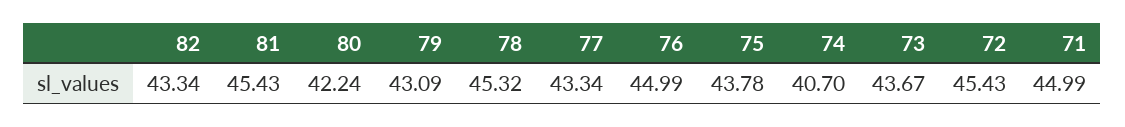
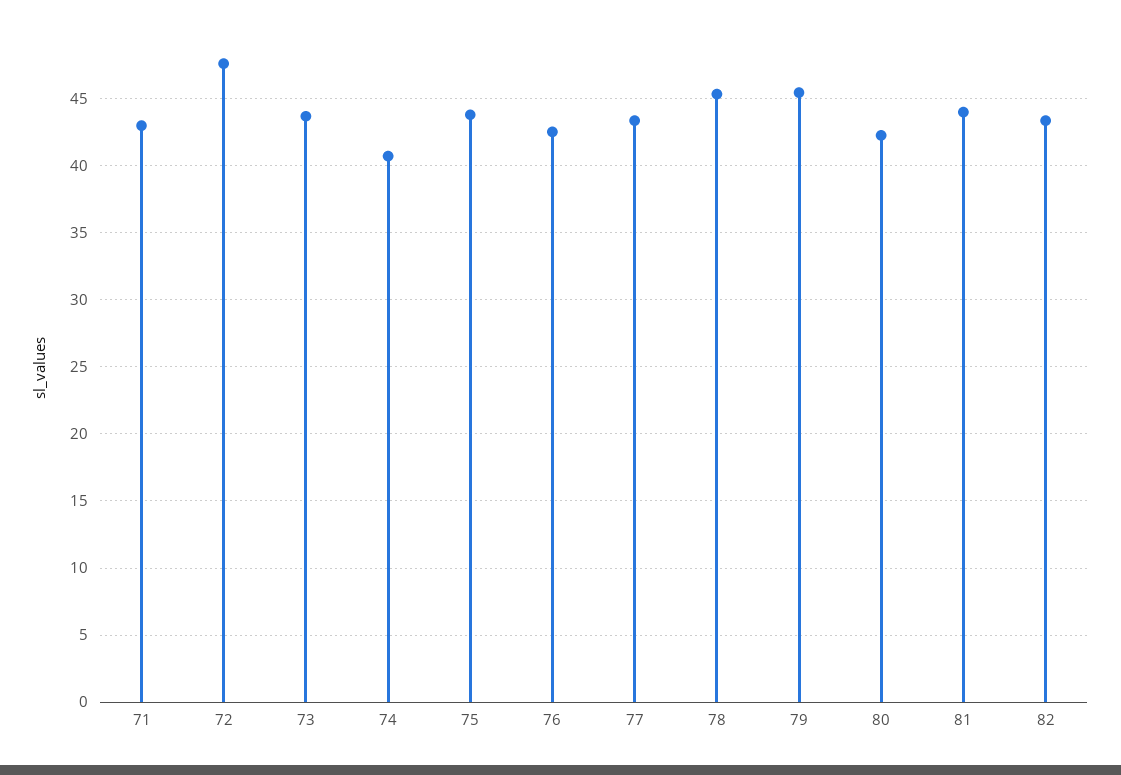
  {
    "82": 43.34,
-   "81": 45.43,
+   "81": 44,
    "80": 42.24,
-   "79": 43.09,
+   "79": 45.5,
    "78": 45.32,
    "77": 43.34,
-   "76": 44.99,
+   "76": 42.5,
    "75": 43.78,
    "74": 40.7,
    "73": 43.67,
-   "72": 45.43,
+   "72": 47.5,
-   "71": 44.99
+   "71": 43
  }

